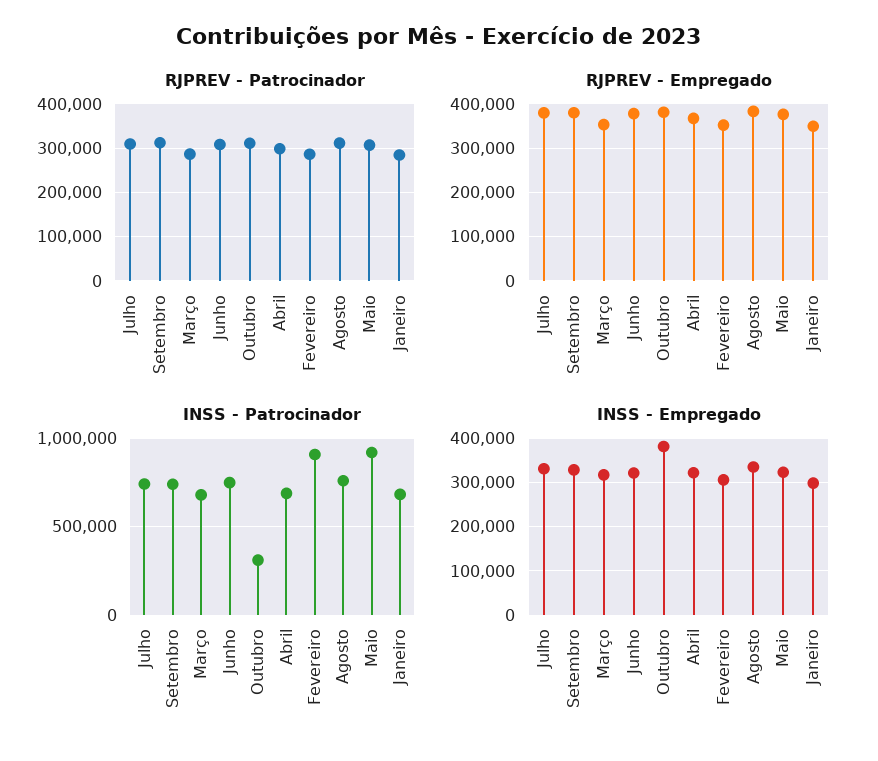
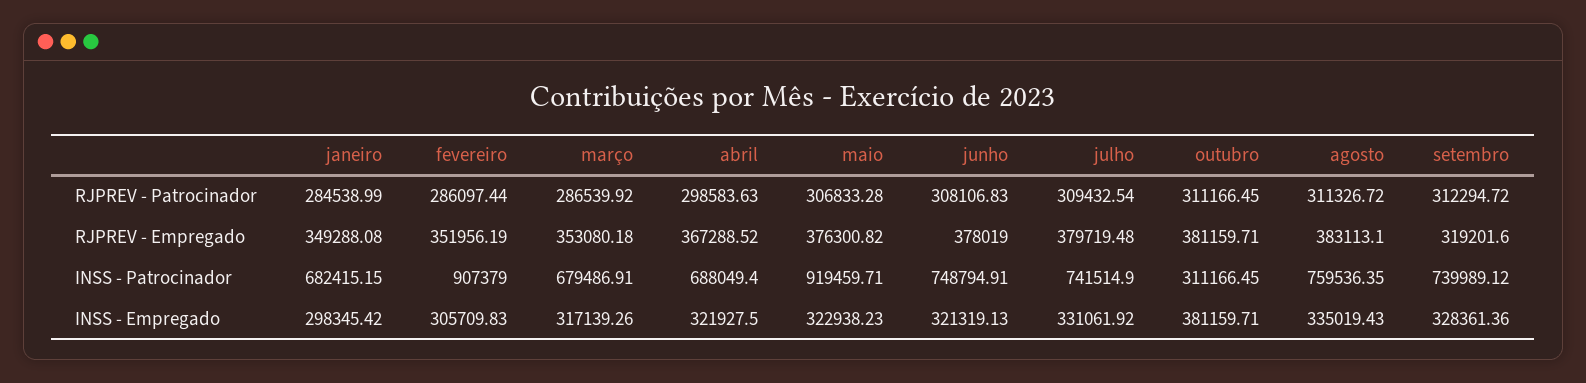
  {
    "RJPREV - Patrocinador": {
      "Julho": 309432.54,
      "Setembro": 312294.72,
      "Março": 286539.92,
      "Junho": 308106.83,
      "Outubro": 311166.45,
      "Abril": 298583.63,
      "Fevereiro": 286097.44,
      "Agosto": 311326.72,
      "Maio": 306833.28,
      "Janeiro": 284538.99
    },
    "RJPREV - Empregado": {
      "Julho": 379719.48,
-     "Setembro": 380000,
+     "Setembro": 319201.6,
      "Março": 353080.18,
      "Junho": 378019,
      "Outubro": 381159.71,
      "Abril": 367288.52,
      "Fevereiro": 351956.19,
      "Agosto": 383113.1,
      "Maio": 376300.82,
      "Janeiro": 349288.08
    },
    "INSS - Patrocinador": {
      "Julho": 741514.9,
      "Setembro": 739989.12,
      "Março": 679486.91,
      "Junho": 748794.91,
      "Outubro": 311166.45,
      "Abril": 688049.4,
      "Fevereiro": 907379,
      "Agosto": 759536.35,
      "Maio": 919459.71,
      "Janeiro": 682415.15
    },
    "INSS - Empregado": {
      "Julho": 331061.92,
      "Setembro": 328361.36,
      "Março": 317139.26,
      "Junho": 321319.13,
      "Outubro": 381159.71,
      "Abril": 321927.5,
      "Fevereiro": 305709.83,
      "Agosto": 335019.43,
      "Maio": 322938.23,
      "Janeiro": 298345.42
    }
  }

